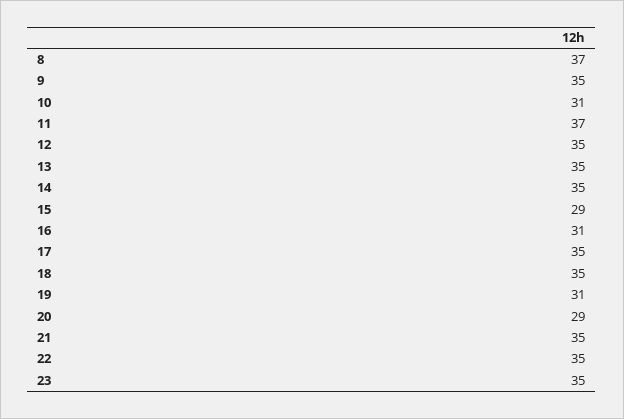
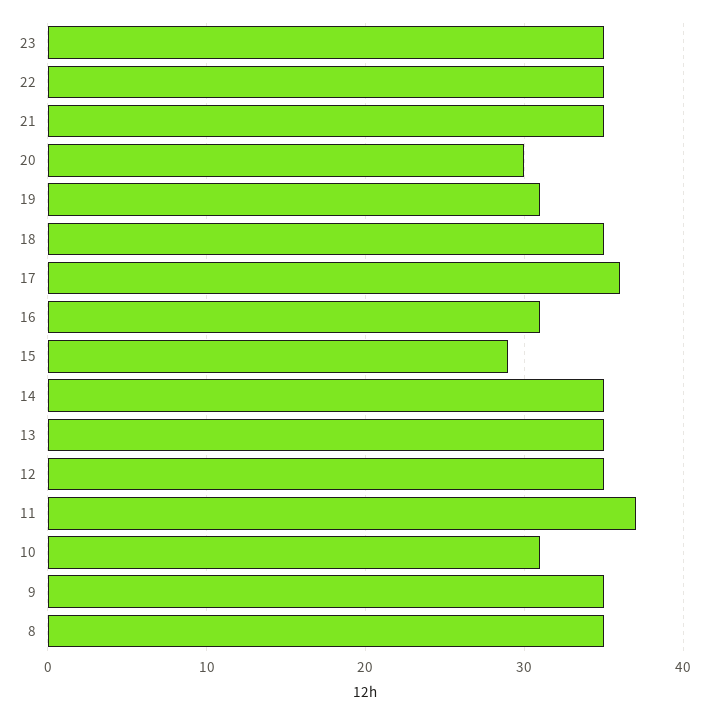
  {
-   "8": 37,
+   "8": 35,
    "9": 35,
    "10": 31,
    "11": 37,
    "12": 35,
    "13": 35,
    "14": 35,
    "15": 29,
    "16": 31,
-   "17": 35,
+   "17": 36,
    "18": 35,
    "19": 31,
-   "20": 29,
+   "20": 30,
    "21": 35,
    "22": 35,
    "23": 35
  }

